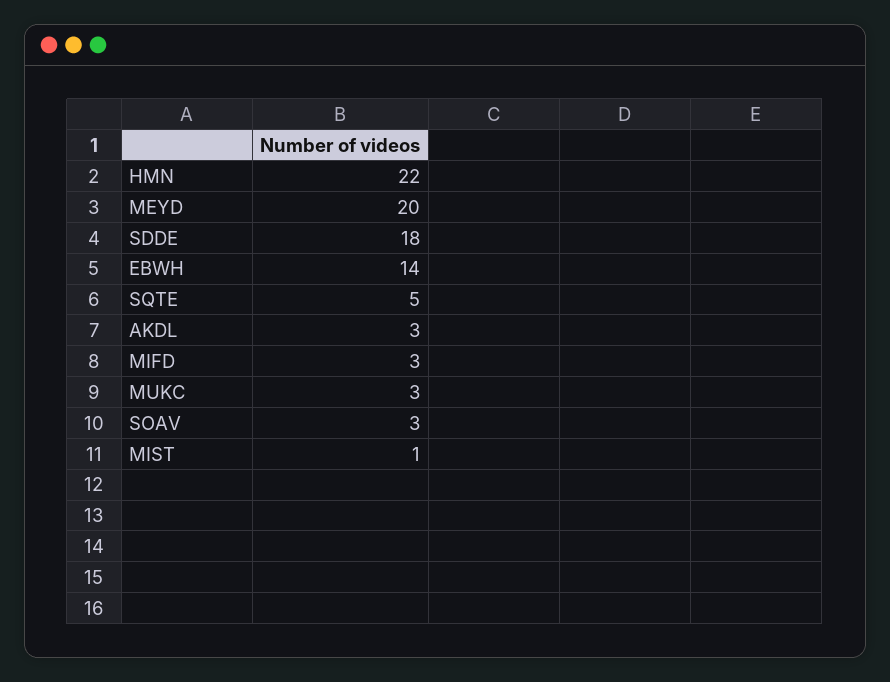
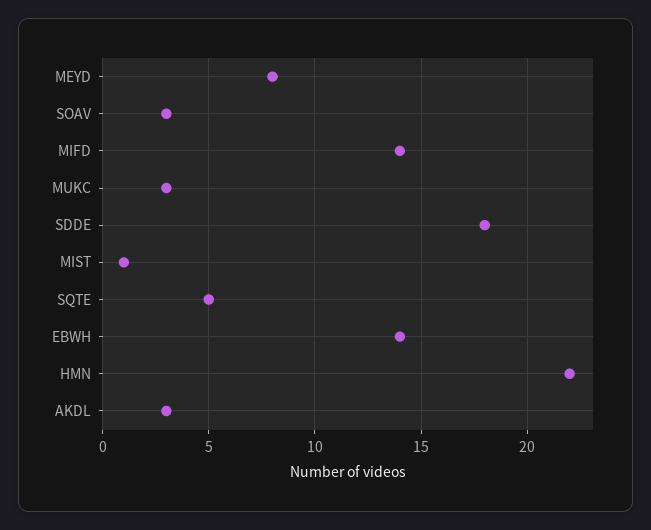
  {
    "HMN": 22,
-   "MEYD": 20,
+   "MEYD": 8,
    "SDDE": 18,
    "EBWH": 14,
    "SQTE": 5,
    "AKDL": 3,
-   "MIFD": 3,
+   "MIFD": 14,
    "MUKC": 3,
    "SOAV": 3,
    "MIST": 1
  }

